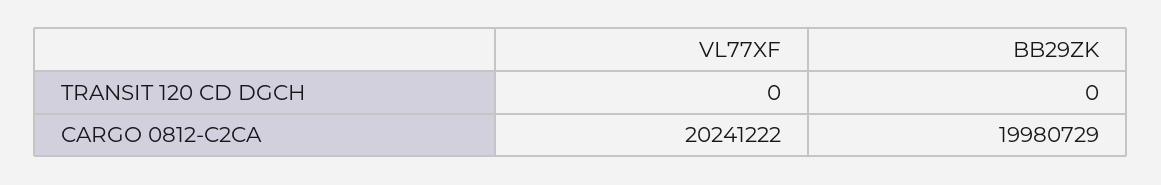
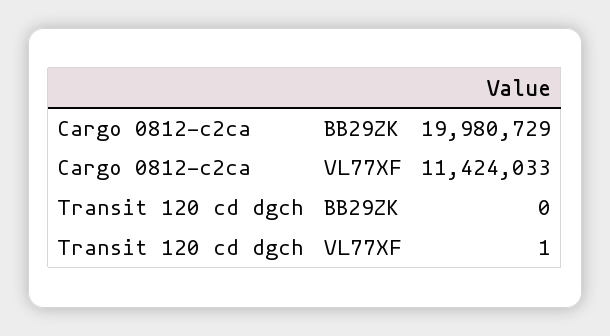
  {
    "VL77XF": {
-     "TRANSIT 120 CD DGCH": 0,
+     "TRANSIT 120 CD DGCH": 1,
-     "CARGO 0812-C2CA": 20241222
+     "CARGO 0812-C2CA": 11424033
    },
    "BB29ZK": {
      "TRANSIT 120 CD DGCH": 0,
      "CARGO 0812-C2CA": 19980729
    }
  }

